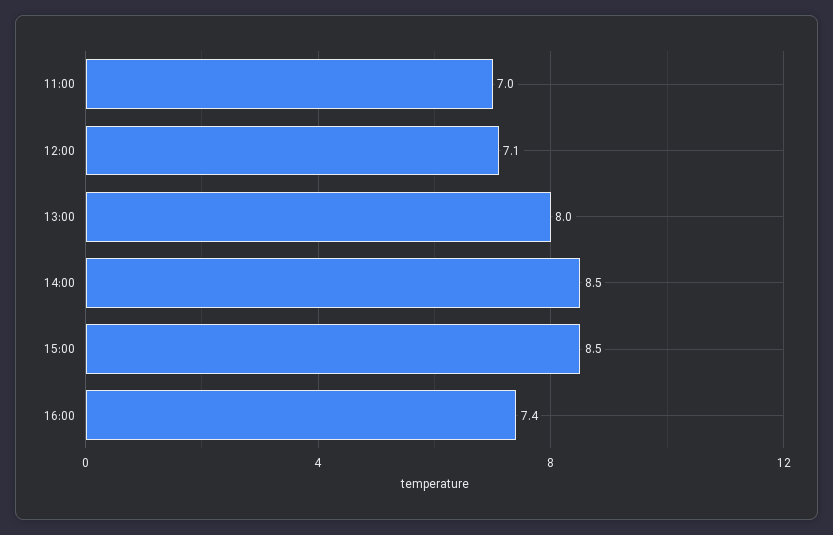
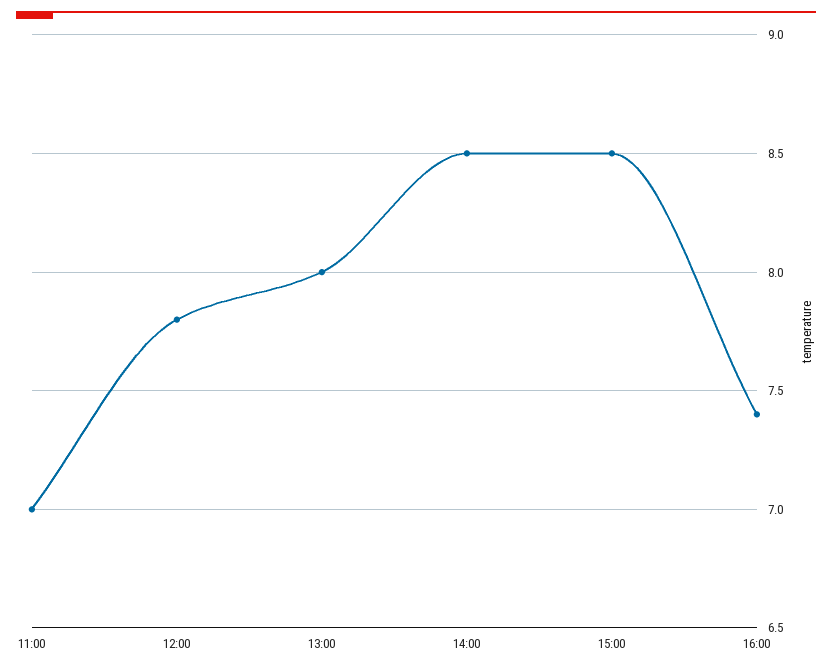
  {
    "11:00": 7,
-   "12:00": 7.1,
+   "12:00": 7.8,
    "13:00": 8,
    "14:00": 8.5,
    "15:00": 8.5,
    "16:00": 7.4
  }

